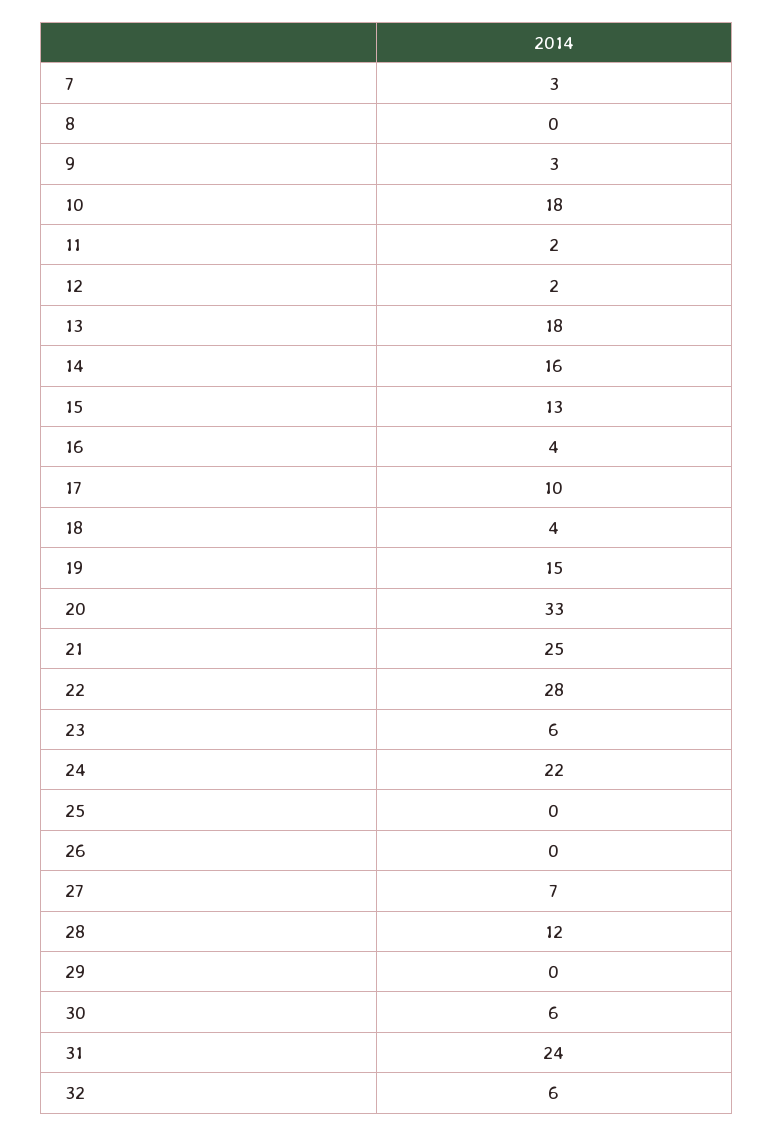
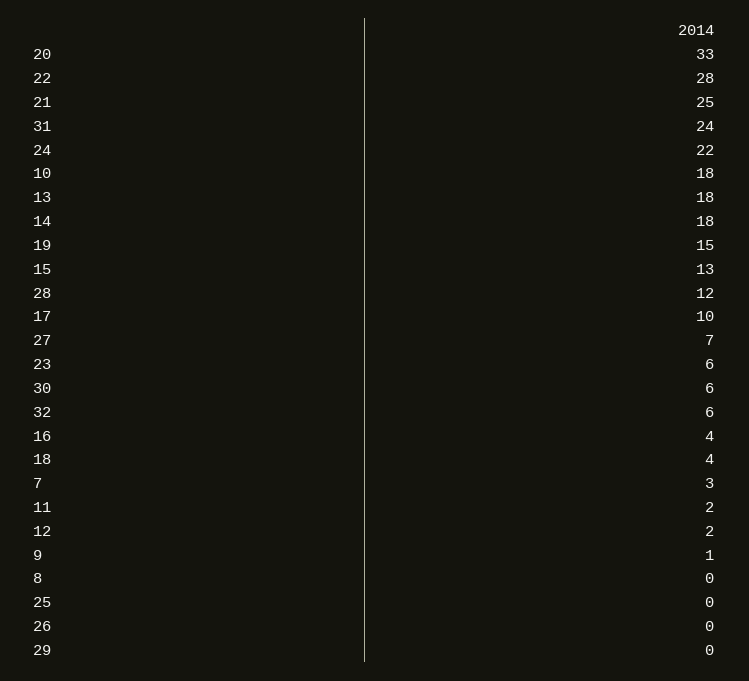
  {
    "7": 3,
    "8": 0,
-   "9": 3,
+   "9": 1,
    "10": 18,
    "11": 2,
    "12": 2,
    "13": 18,
-   "14": 16,
+   "14": 18,
    "15": 13,
    "16": 4,
    "17": 10,
    "18": 4,
    "19": 15,
    "20": 33,
    "21": 25,
    "22": 28,
    "23": 6,
    "24": 22,
    "25": 0,
    "26": 0,
    "27": 7,
    "28": 12,
    "29": 0,
    "30": 6,
    "31": 24,
    "32": 6
  }

